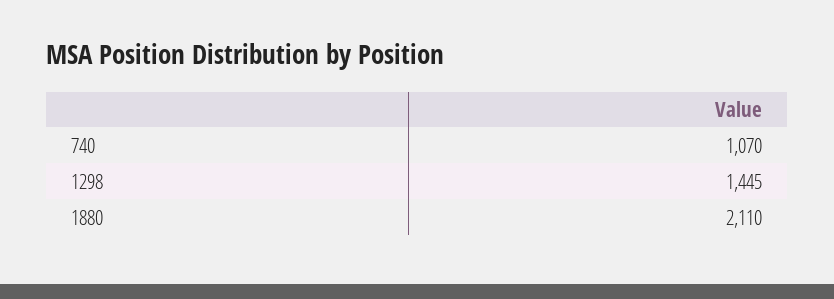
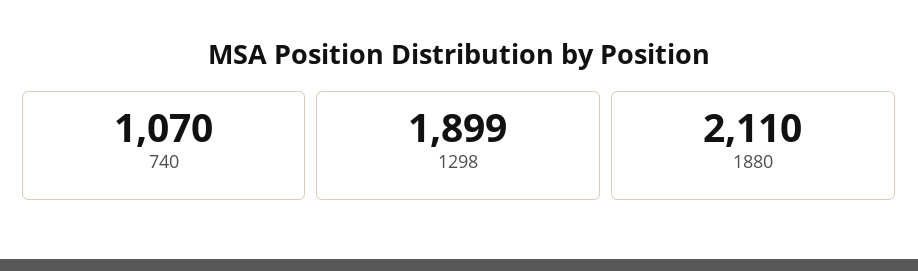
  {
    "740": 1070,
-   "1298": 1445,
+   "1298": 1899,
    "1880": 2110
  }

